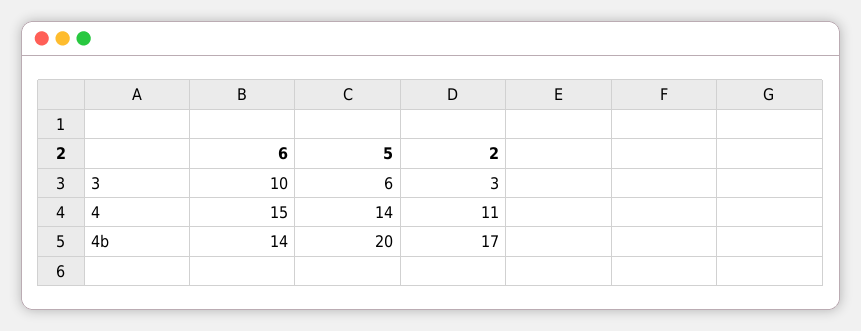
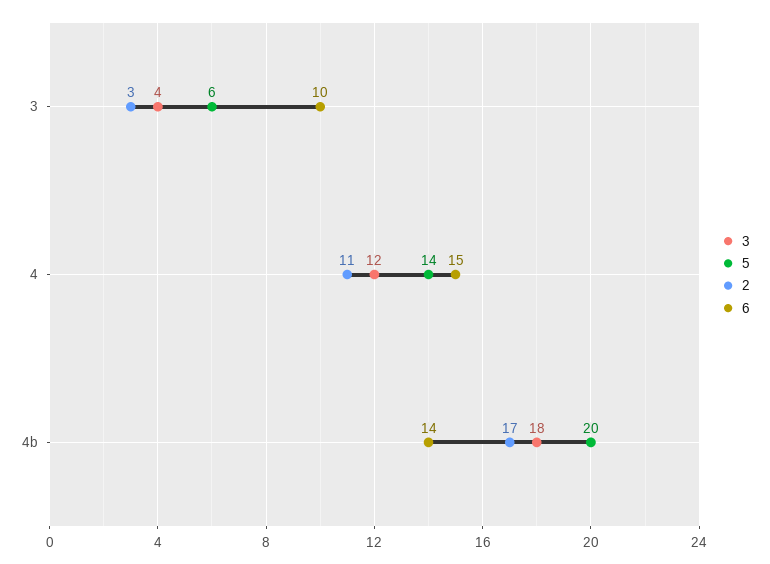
  {
    "6": {
      "3": 10,
      "4": 15,
      "4b": 14
    },
    "5": {
      "3": 6,
      "4": 14,
      "4b": 20
    },
    "2": {
      "3": 3,
      "4": 11,
      "4b": 17
-   }
+   },
+   "3": {
+     "3": 4,
+     "4": 12,
+     "4b": 18
+   }
  }

